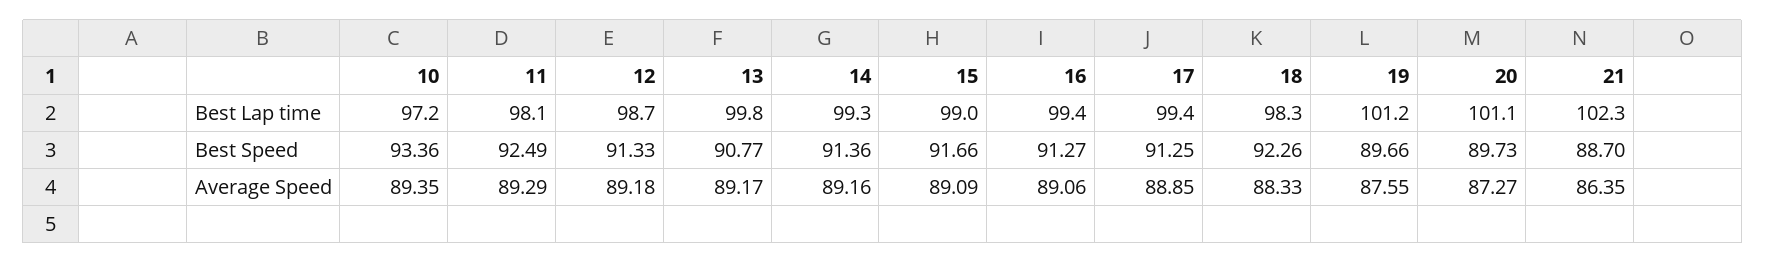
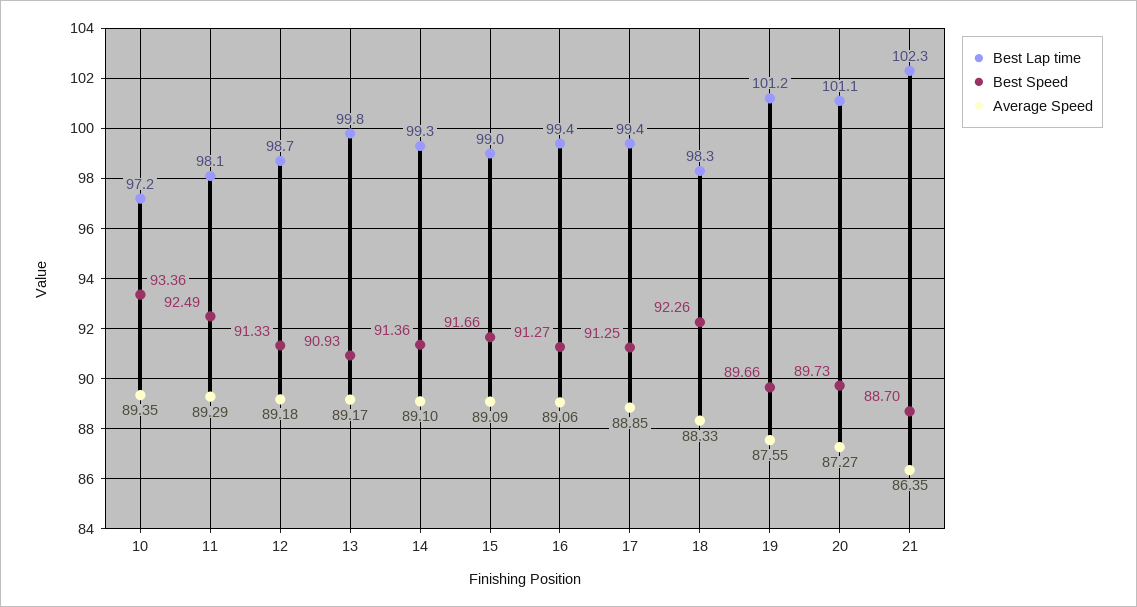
  {
    "Best Lap time": {
      "10": 97.2,
      "11": 98.1,
      "12": 98.7,
      "13": 99.8,
      "14": 99.3,
      "15": 99,
      "16": 99.4,
      "17": 99.4,
      "18": 98.3,
      "19": 101.2,
      "20": 101.1,
      "21": 102.3
    },
    "Best Speed": {
      "10": 93.36,
      "11": 92.49,
      "12": 91.33,
-     "13": 90.77,
+     "13": 90.93,
      "14": 91.36,
      "15": 91.66,
      "16": 91.27,
      "17": 91.25,
      "18": 92.26,
      "19": 89.66,
      "20": 89.73,
      "21": 88.7
    },
    "Average Speed": {
      "10": 89.35,
      "11": 89.29,
      "12": 89.18,
      "13": 89.17,
-     "14": 89.16,
+     "14": 89.1,
      "15": 89.09,
      "16": 89.06,
      "17": 88.85,
      "18": 88.33,
      "19": 87.55,
      "20": 87.27,
      "21": 86.35
    }
  }

